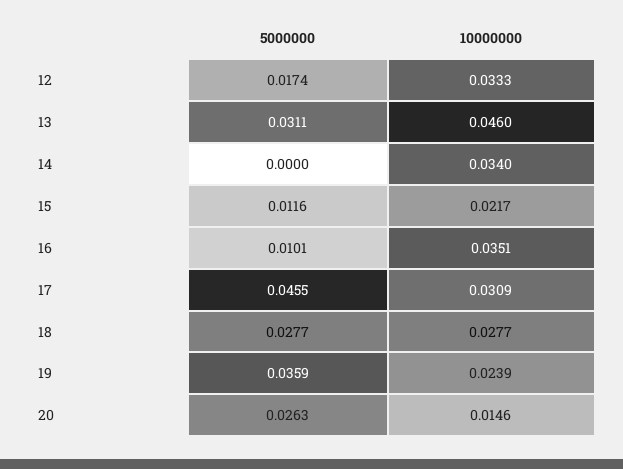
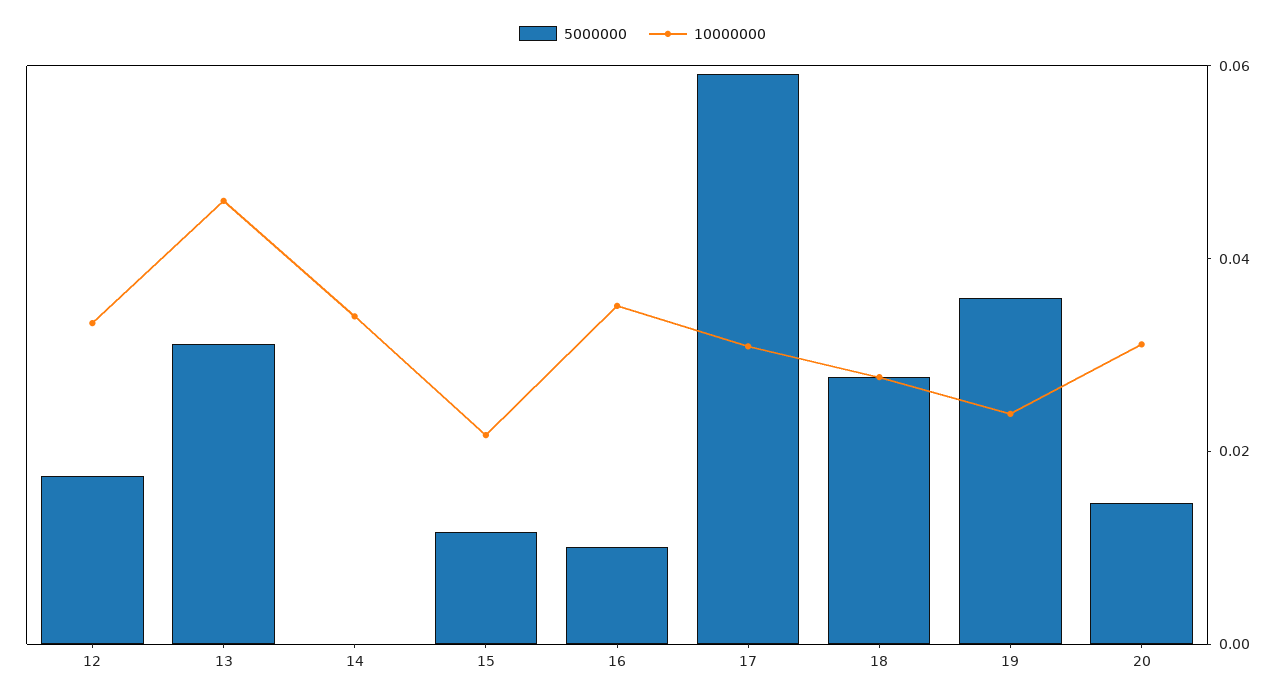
  {
    "5000000": {
      "12": 0.0174,
      "13": 0.0311,
      "14": 0,
      "15": 0.0116,
      "16": 0.0101,
-     "17": 0.0455,
+     "17": 0.06,
      "18": 0.0277,
      "19": 0.0359,
-     "20": 0.0263
+     "20": 0.015
    },
    "10000000": {
      "12": 0.0333,
      "13": 0.046,
      "14": 0.034,
      "15": 0.0217,
      "16": 0.0351,
      "17": 0.0309,
      "18": 0.0277,
      "19": 0.0239,
-     "20": 0.0146
+     "20": 0.03
    }
  }

